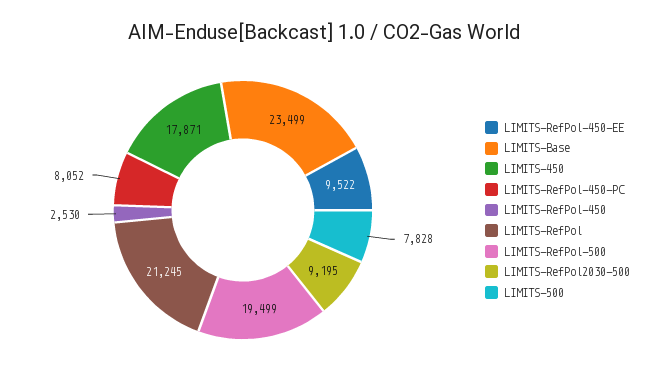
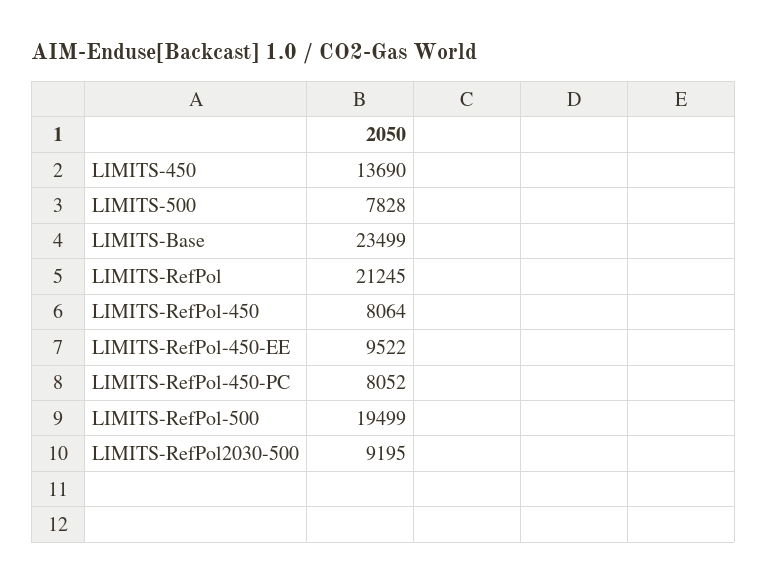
  {
    "LIMITS-RefPol-450-EE": 9522,
    "LIMITS-Base": 23499,
-   "LIMITS-450": 17871,
+   "LIMITS-450": 13690,
    "LIMITS-RefPol-450-PC": 8052,
-   "LIMITS-RefPol-450": 2530,
+   "LIMITS-RefPol-450": 8064,
    "LIMITS-RefPol": 21245,
    "LIMITS-RefPol-500": 19499,
    "LIMITS-RefPol2030-500": 9195,
    "LIMITS-500": 7828
  }

